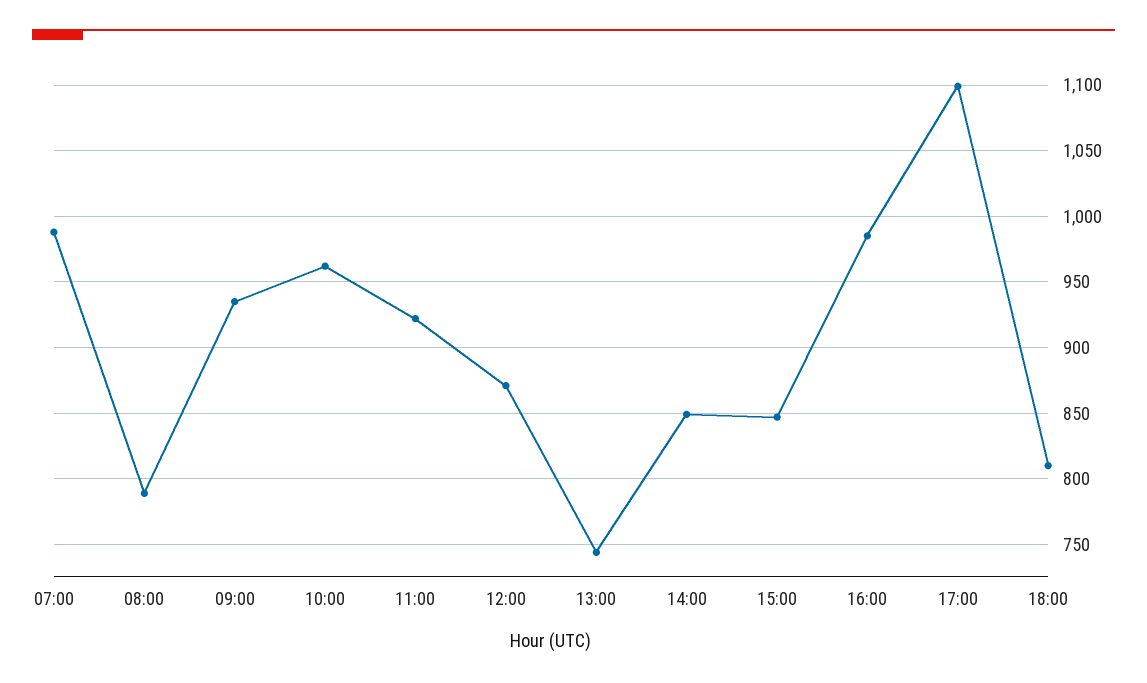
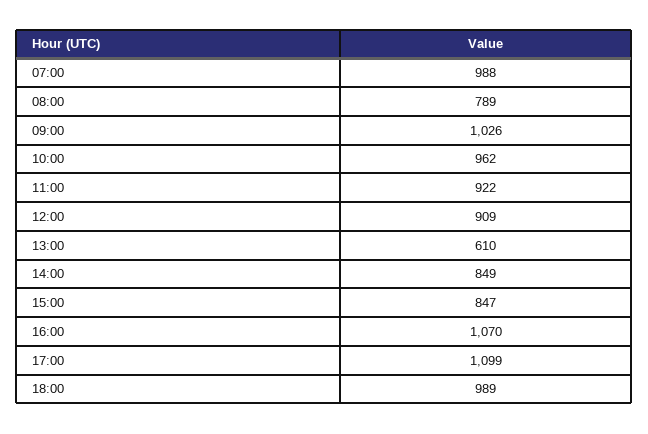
  {
    "07:00": 988,
    "08:00": 789,
-   "09:00": 935,
+   "09:00": 1026,
    "10:00": 962,
    "11:00": 922,
-   "12:00": 870,
+   "12:00": 909,
-   "13:00": 745,
+   "13:00": 610,
    "14:00": 849,
    "15:00": 847,
-   "16:00": 985,
+   "16:00": 1070,
    "17:00": 1099,
-   "18:00": 810
+   "18:00": 989
  }

